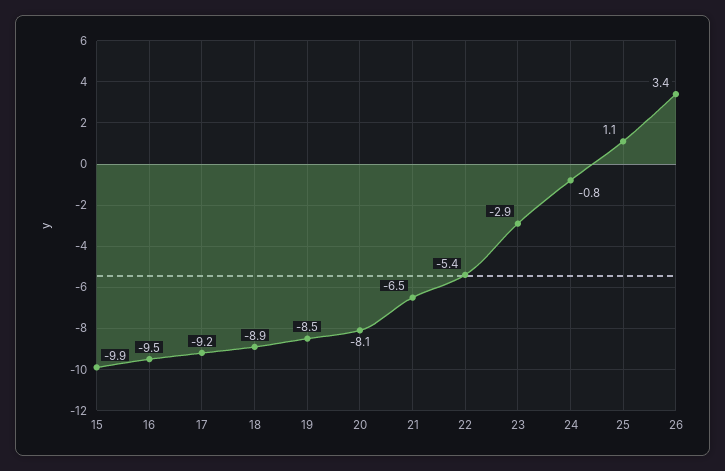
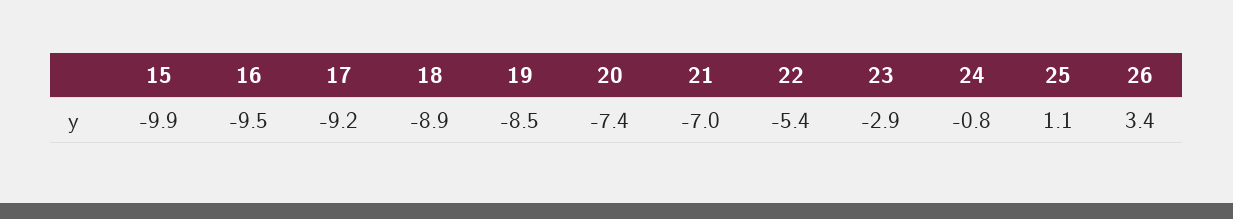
  {
    "15": -9.9,
    "16": -9.5,
    "17": -9.2,
    "18": -8.9,
    "19": -8.5,
-   "20": -8.1,
+   "20": -7.4,
-   "21": -6.5,
+   "21": -7,
    "22": -5.4,
    "23": -2.9,
    "24": -0.8,
    "25": 1.1,
    "26": 3.4
  }

